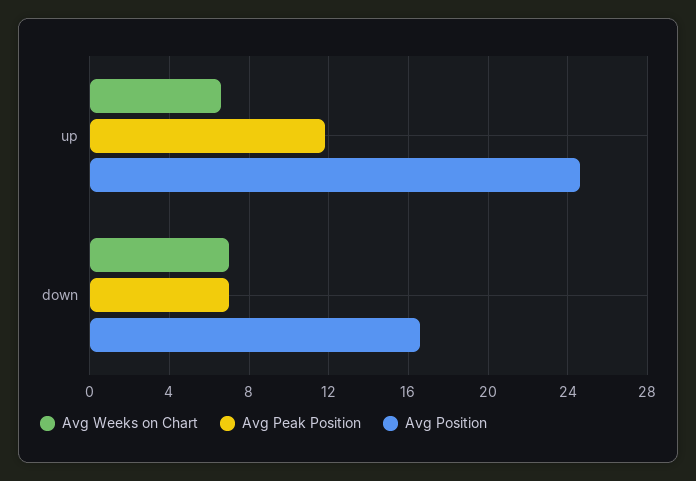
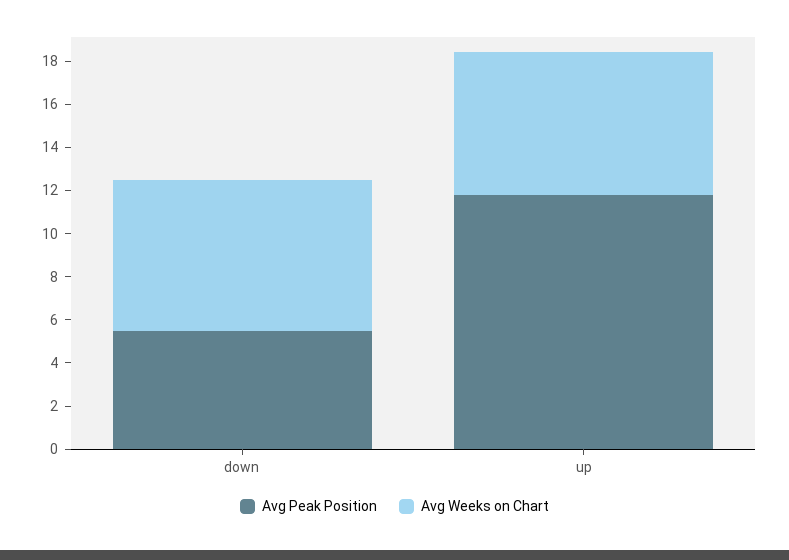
  {
    "Avg Weeks on Chart": {
      "up": 6.5,
      "down": 7
    },
    "Avg Peak Position": {
      "up": 12,
-     "down": 7
+     "down": 5.5
-   },
+   }
-   "Avg Position": {
-     "up": 24.5,
-     "down": 16.5
-   }
  }

